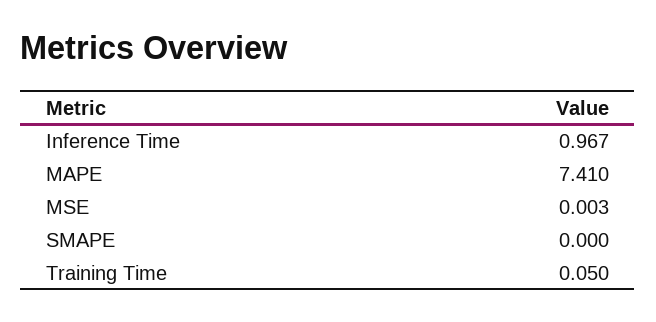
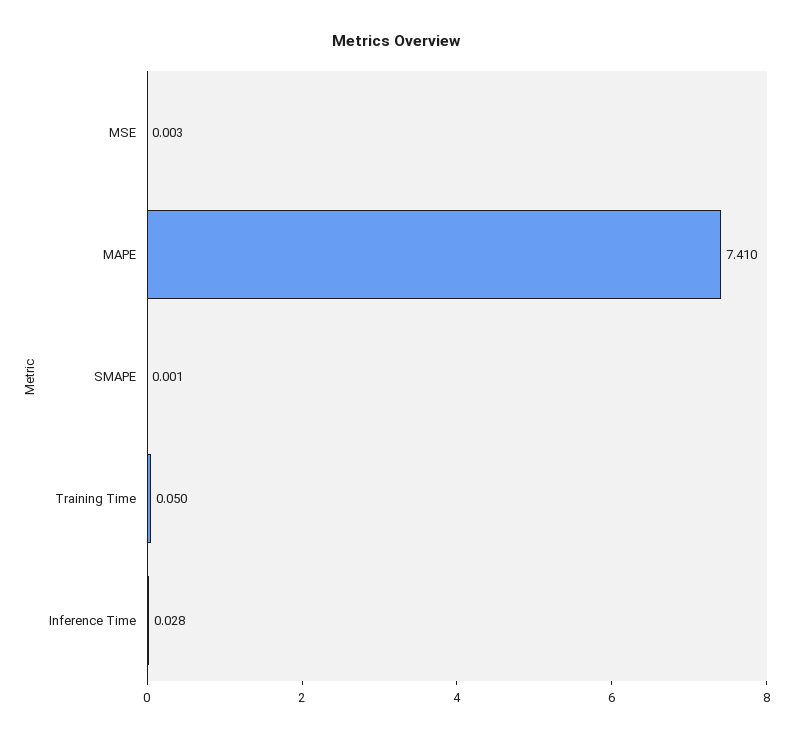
  {
-   "Inference Time": 0.967,
+   "Inference Time": 0.028,
    "MAPE": 7.41,
    "MSE": 0.003,
-   "SMAPE": 0,
+   "SMAPE": 0.001,
    "Training Time": 0.05
  }

